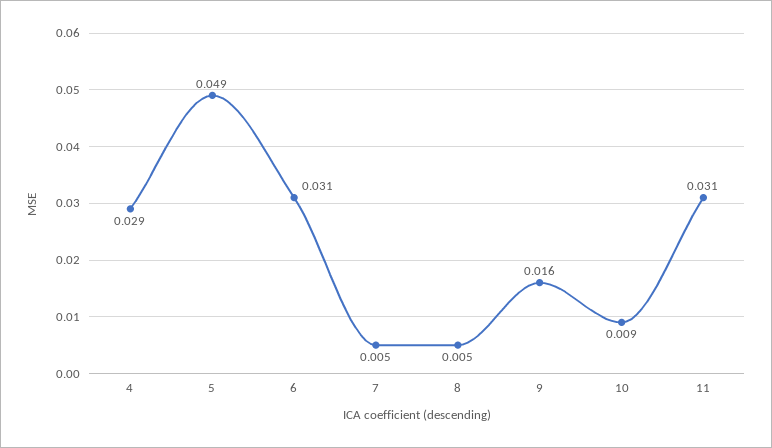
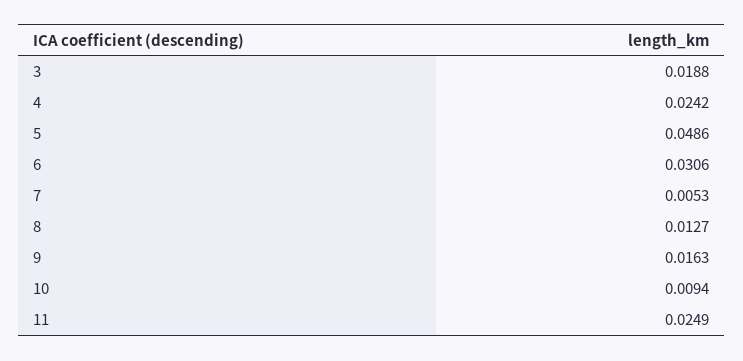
  {
-   "4": 0.029,
+   "4": 0.0242,
    "5": 0.0486,
    "6": 0.0306,
    "7": 0.0053,
-   "8": 0.005,
+   "8": 0.0127,
    "9": 0.0163,
    "10": 0.0094,
-   "11": 0.031
+   "11": 0.0249,
+   "3": 0.0188
  }

